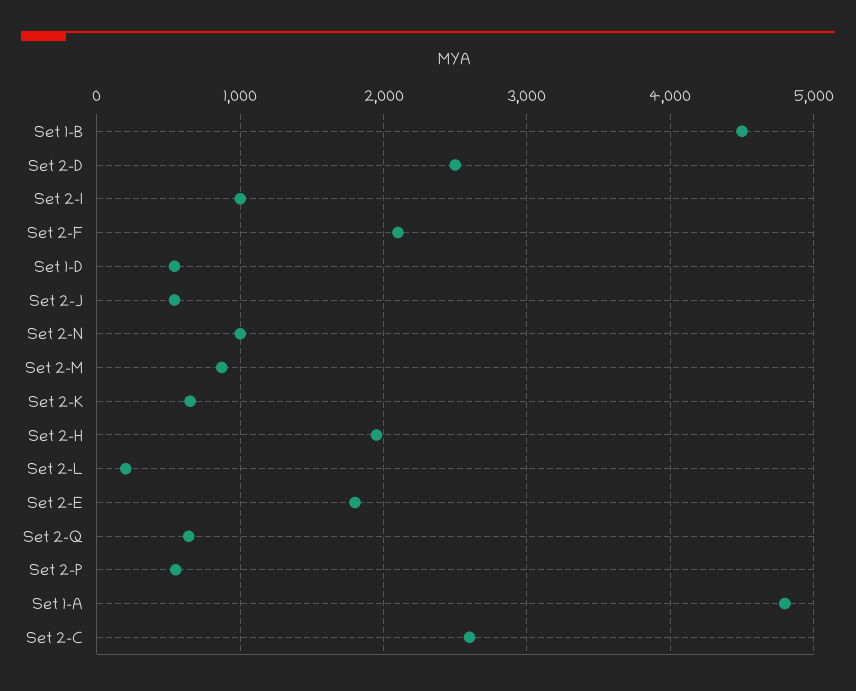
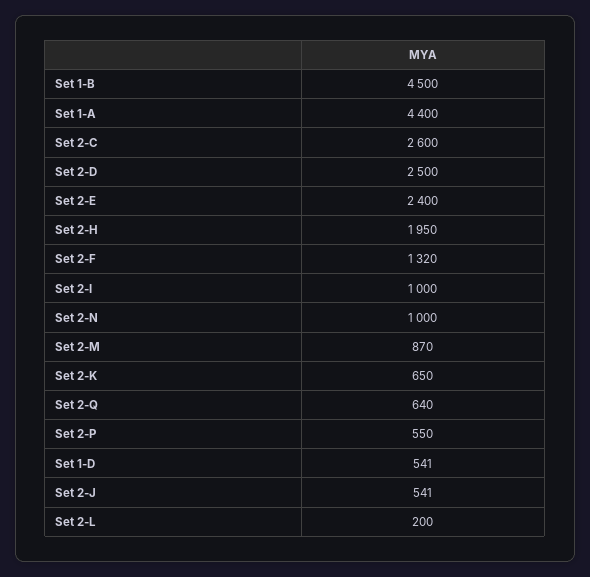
  {
    "Set 1-B": 4500,
    "Set 2-D": 2500,
    "Set 2-I": 1000,
-   "Set 2-F": 2100,
+   "Set 2-F": 1320,
    "Set 1-D": 541,
    "Set 2-J": 541,
    "Set 2-N": 1000,
    "Set 2-M": 870,
    "Set 2-K": 650,
    "Set 2-H": 1950,
    "Set 2-L": 200,
-   "Set 2-E": 1800,
+   "Set 2-E": 2400,
    "Set 2-Q": 640,
    "Set 2-P": 550,
-   "Set 1-A": 4800,
+   "Set 1-A": 4400,
    "Set 2-C": 2600
  }

